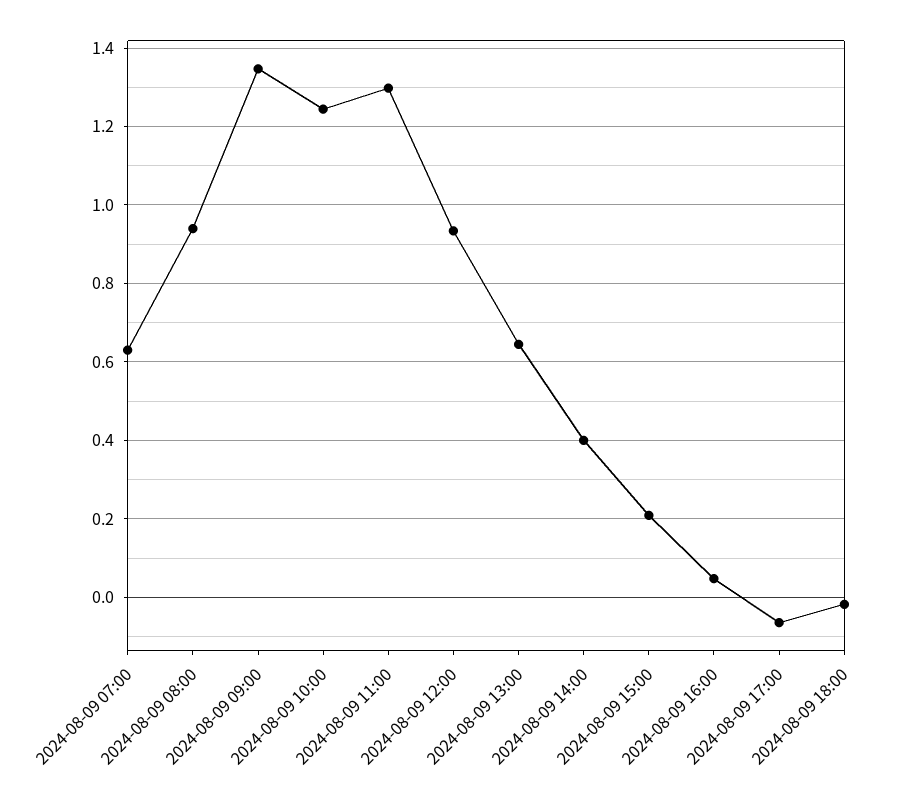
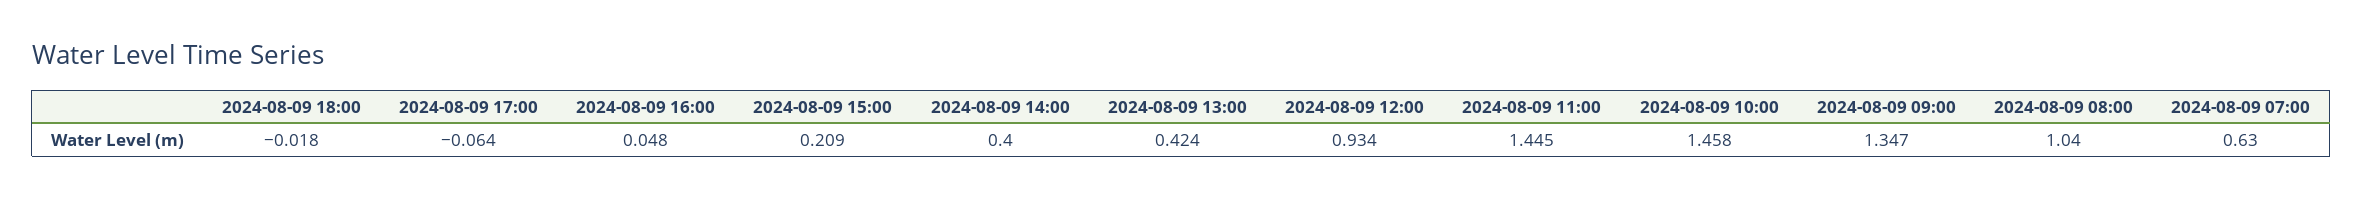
  {
    "2024-08-09 07:00": 0.63,
-   "2024-08-09 08:00": 0.94,
+   "2024-08-09 08:00": 1.04,
    "2024-08-09 09:00": 1.347,
-   "2024-08-09 10:00": 1.24,
+   "2024-08-09 10:00": 1.458,
-   "2024-08-09 11:00": 1.3,
+   "2024-08-09 11:00": 1.445,
    "2024-08-09 12:00": 0.934,
-   "2024-08-09 13:00": 0.64,
+   "2024-08-09 13:00": 0.424,
    "2024-08-09 14:00": 0.4,
    "2024-08-09 15:00": 0.209,
    "2024-08-09 16:00": 0.048,
    "2024-08-09 17:00": -0.064,
    "2024-08-09 18:00": -0.018
  }

